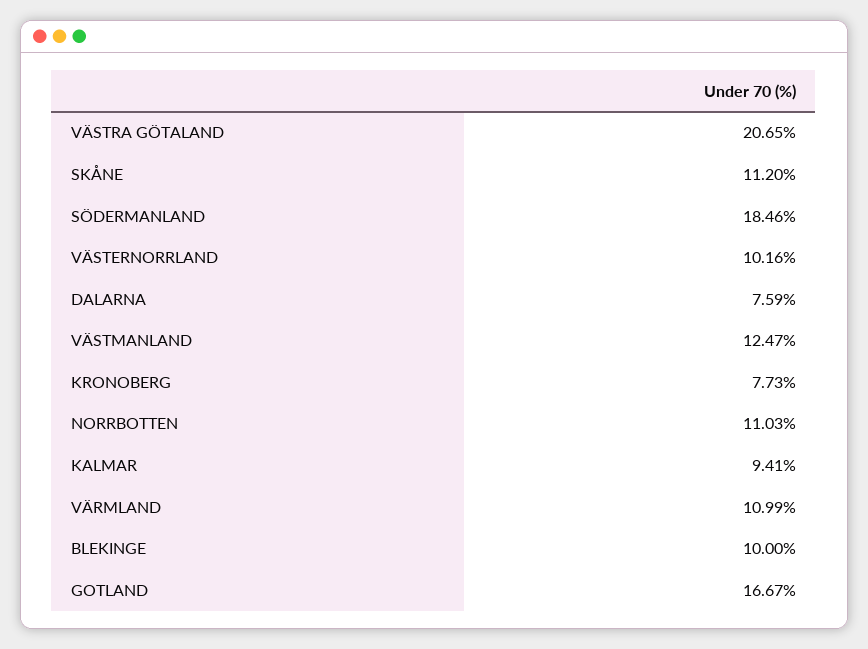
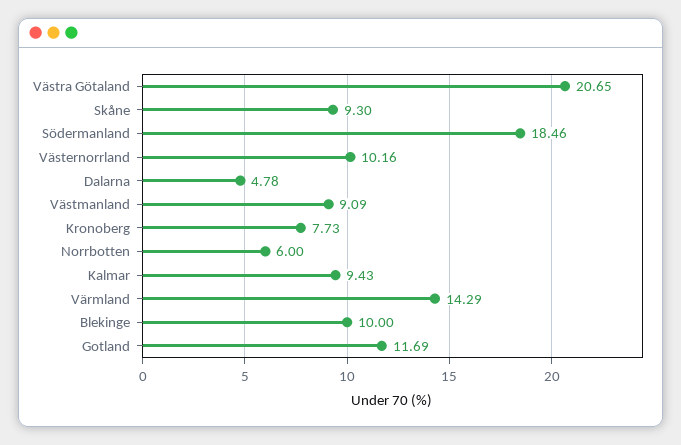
  {
    "VÄSTRA GÖTALAND": 20.65,
-   "SKÅNE": 11.2,
+   "SKÅNE": 9.3,
    "SÖDERMANLAND": 18.46,
    "VÄSTERNORRLAND": 10.16,
-   "DALARNA": 7.59,
+   "DALARNA": 4.78,
-   "VÄSTMANLAND": 12.47,
+   "VÄSTMANLAND": 9.09,
    "KRONOBERG": 7.73,
-   "NORRBOTTEN": 11.03,
+   "NORRBOTTEN": 6,
-   "KALMAR": 9.41,
+   "KALMAR": 9.43,
-   "VÄRMLAND": 10.99,
+   "VÄRMLAND": 14.29,
    "BLEKINGE": 10,
-   "GOTLAND": 16.67
+   "GOTLAND": 11.69
  }

